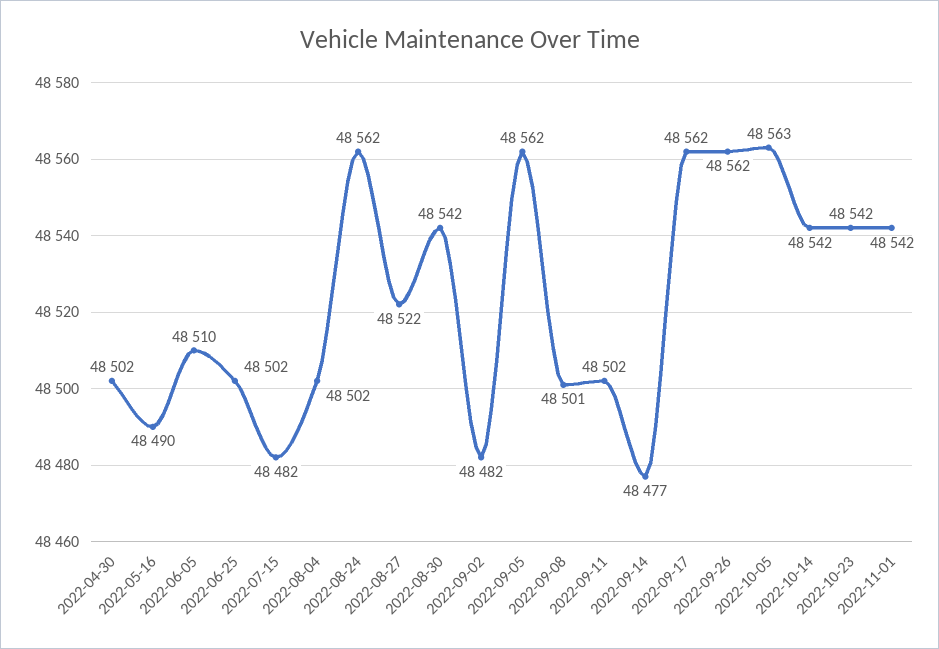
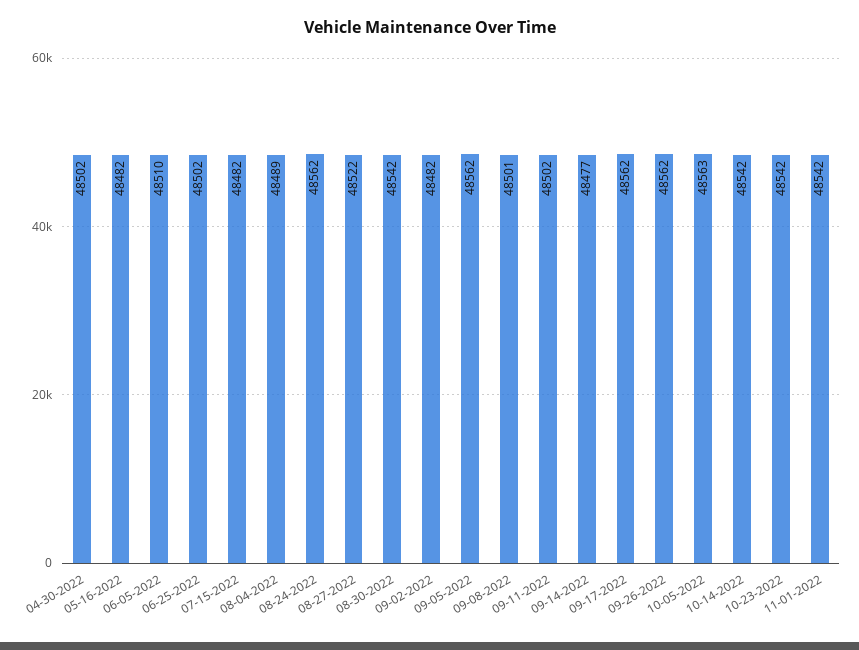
  {
    "2022-04-30": 48502,
-   "2022-05-16": 48490,
+   "2022-05-16": 48482,
    "2022-06-05": 48510,
    "2022-06-25": 48502,
    "2022-07-15": 48482,
-   "2022-08-04": 48502,
+   "2022-08-04": 48489,
    "2022-08-24": 48562,
    "2022-08-27": 48522,
    "2022-08-30": 48542,
    "2022-09-02": 48482,
    "2022-09-05": 48562,
    "2022-09-08": 48501,
    "2022-09-11": 48502,
    "2022-09-14": 48477,
    "2022-09-17": 48562,
    "2022-09-26": 48562,
    "2022-10-05": 48563,
    "2022-10-14": 48542,
    "2022-10-23": 48542,
    "2022-11-01": 48542
  }

